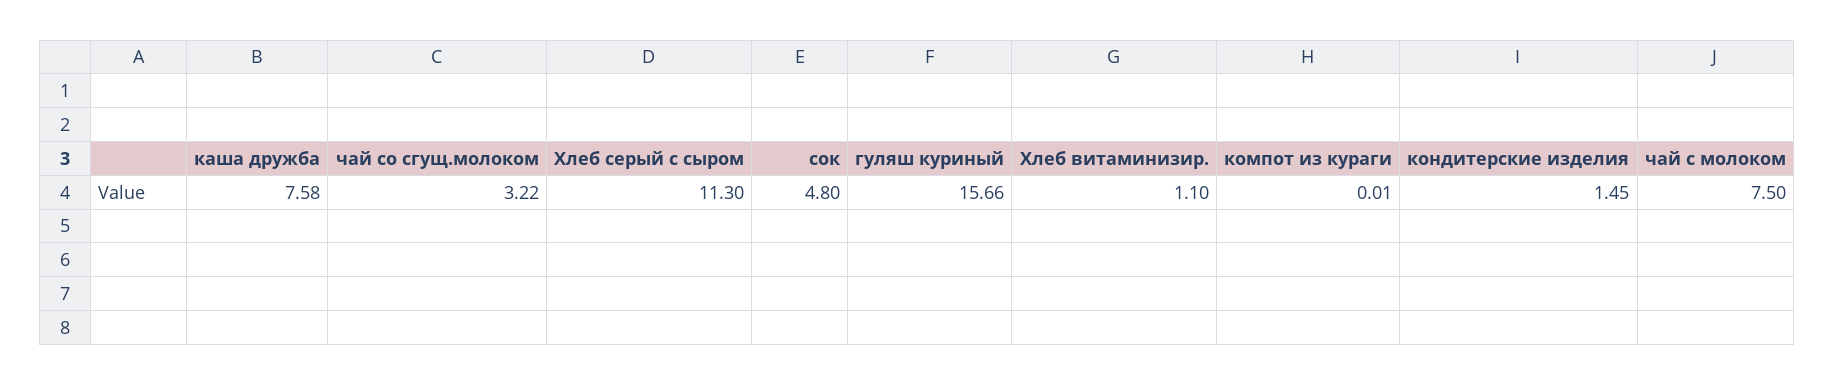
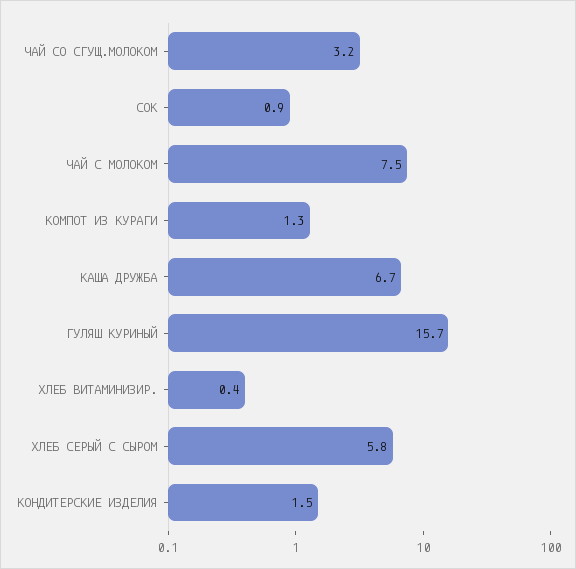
  {
-   "каша дружба": 7.58,
+   "каша дружба": 6.7,
    "чай со сгущ.молоком": 3.22,
-   "Хлеб серый с сыром": 11.3,
+   "Хлеб серый с сыром": 5.8,
-   "сок": 4.8,
+   "сок": 0.9,
    "гуляш куриный": 15.66,
-   "Хлеб витаминизир.": 1.1,
+   "Хлеб витаминизир.": 0.4,
-   "компот из кураги": 0.01,
+   "компот из кураги": 1.3,
    "кондитерские изделия": 1.45,
    "чай с молоком": 7.5
  }

